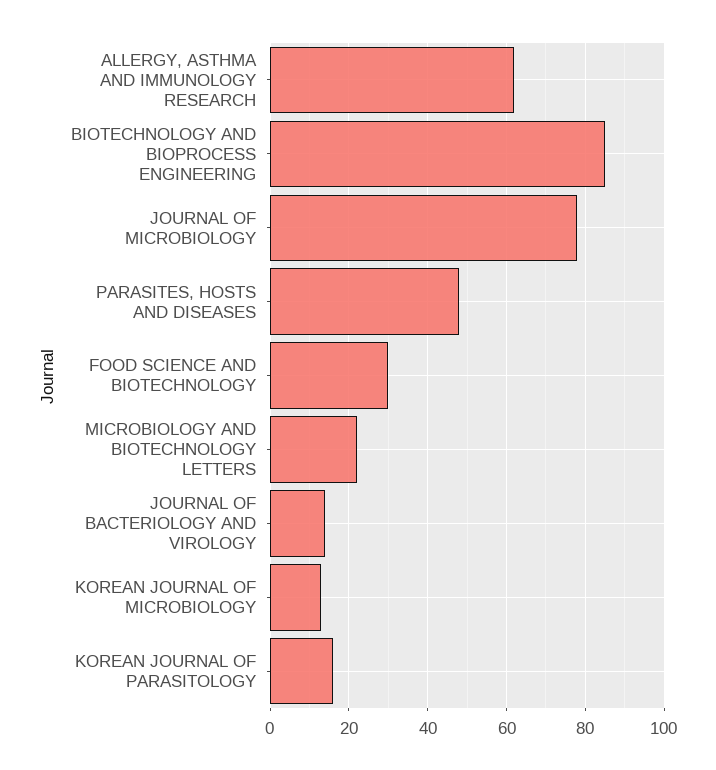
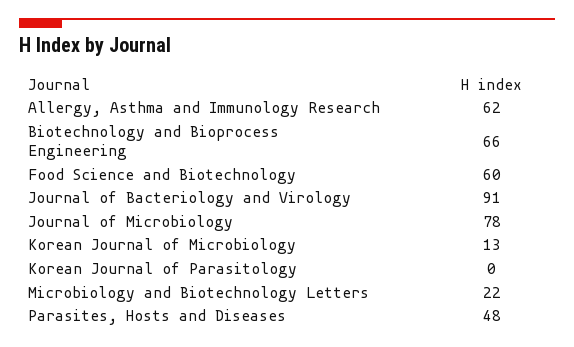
  {
    "ALLERGY, ASTHMA AND IMMUNOLOGY RESEARCH": 62,
-   "BIOTECHNOLOGY AND BIOPROCESS ENGINEERING": 85,
+   "BIOTECHNOLOGY AND BIOPROCESS ENGINEERING": 66,
    "JOURNAL OF MICROBIOLOGY": 78,
    "PARASITES, HOSTS AND DISEASES": 48,
-   "FOOD SCIENCE AND BIOTECHNOLOGY": 30,
+   "FOOD SCIENCE AND BIOTECHNOLOGY": 60,
    "MICROBIOLOGY AND BIOTECHNOLOGY LETTERS": 22,
-   "JOURNAL OF BACTERIOLOGY AND VIROLOGY": 15,
+   "JOURNAL OF BACTERIOLOGY AND VIROLOGY": 91,
    "KOREAN JOURNAL OF MICROBIOLOGY": 13,
-   "KOREAN JOURNAL OF PARASITOLOGY": 15
+   "KOREAN JOURNAL OF PARASITOLOGY": 0
  }

